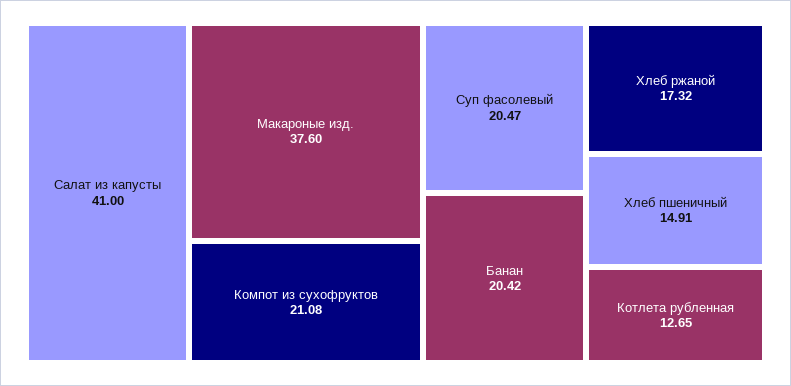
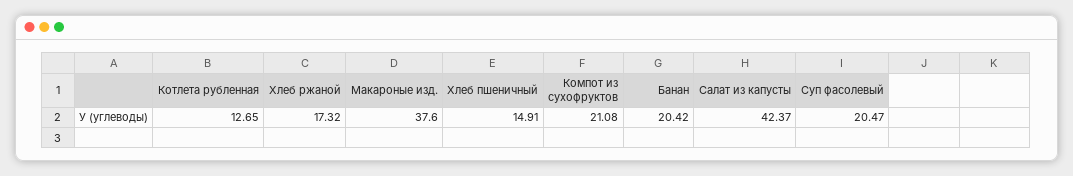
  {
-   "Салат из капусты": 41,
+   "Салат из капусты": 42.37,
    "Макароные изд.": 37.6,
    "Компот из сухофруктов": 21.08,
    "Суп фасолевый": 20.47,
    "Банан": 20.42,
    "Хлеб ржаной": 17.32,
    "Хлеб пшеничный": 14.91,
    "Котлета рубленная": 12.65
  }

